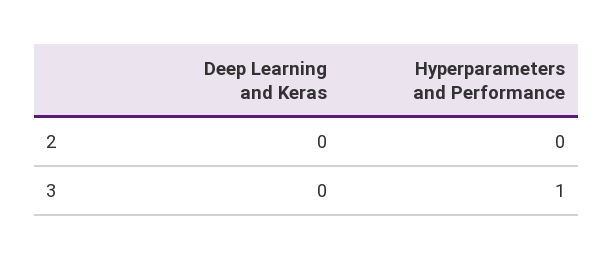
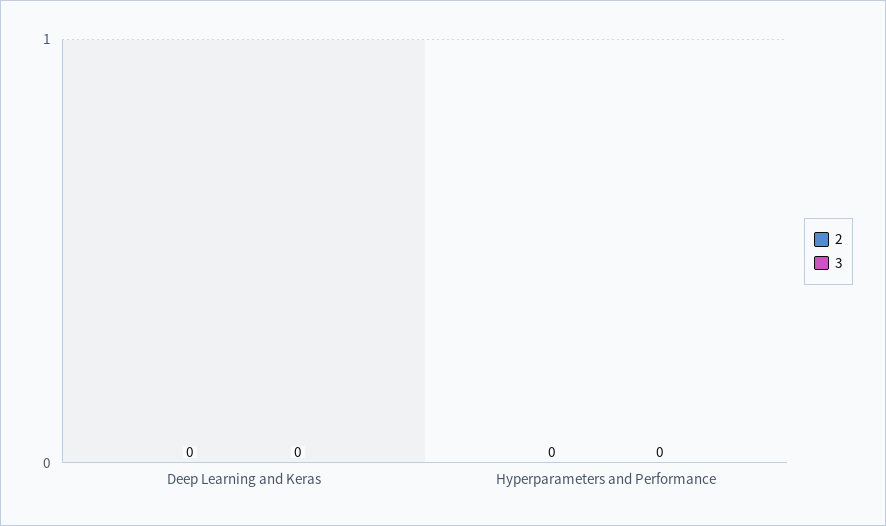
  {
    "2": {
      "Deep Learning and Keras": 0,
      "Hyperparameters and Performance": 0
    },
    "3": {
      "Deep Learning and Keras": 0,
-     "Hyperparameters and Performance": 1
+     "Hyperparameters and Performance": 0
    }
  }

